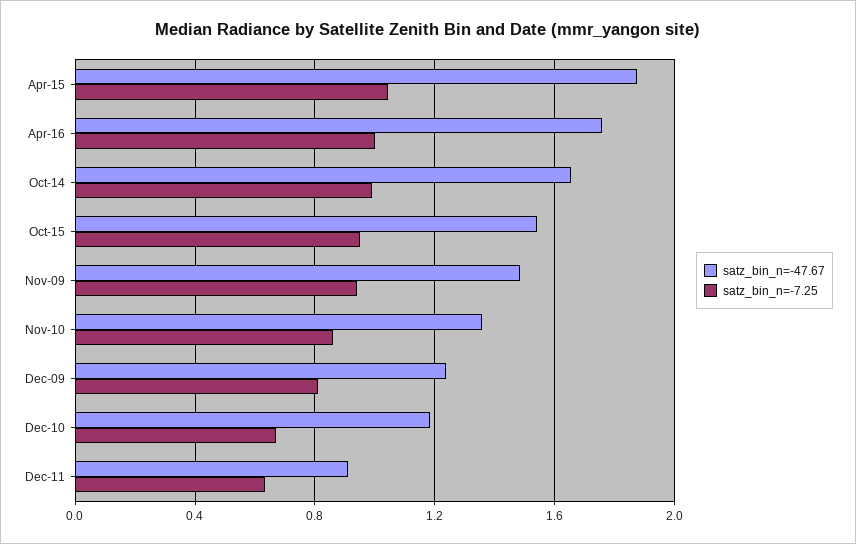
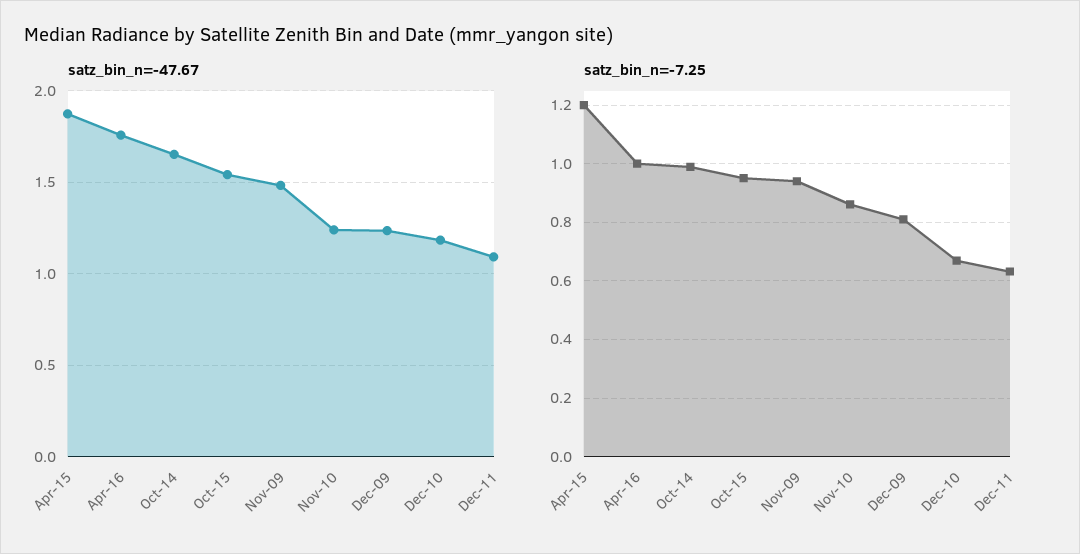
  {
    "satz_bin_n=-47.67": {
      "Apr-15": 1.9,
      "Apr-16": 1.75,
      "Oct-14": 1.65,
      "Oct-15": 1.55,
      "Nov-09": 1.5,
-     "Nov-10": 1.35,
+     "Nov-10": 1.25,
      "Dec-09": 1.25,
      "Dec-10": 1.2,
-     "Dec-11": 0.9
+     "Dec-11": 1.1
    },
    "satz_bin_n=-7.25": {
-     "Apr-15": 1.05,
+     "Apr-15": 1.2,
      "Apr-16": 1,
      "Oct-14": 1,
      "Oct-15": 0.95,
      "Nov-09": 0.95,
      "Nov-10": 0.85,
      "Dec-09": 0.8,
      "Dec-10": 0.675,
      "Dec-11": 0.625
    }
  }

